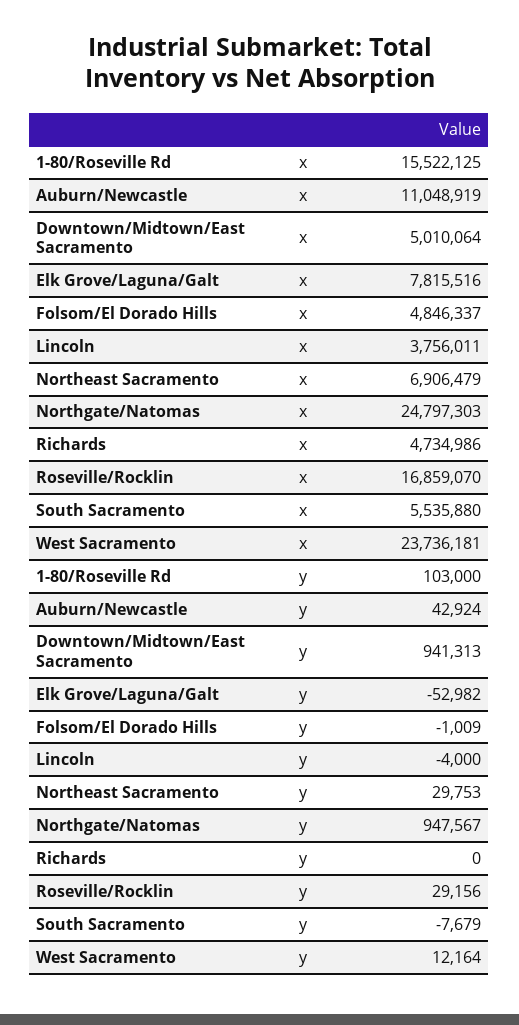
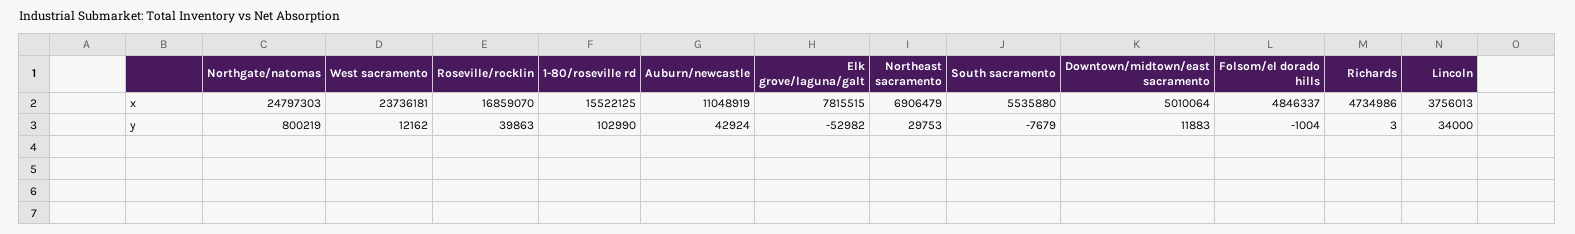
  {
    "1-80/Roseville Rd": {
      "x": 15522125,
-     "y": 103000
+     "y": 102990
    },
    "Auburn/Newcastle": {
      "x": 11048919,
      "y": 42924
    },
    "Downtown/Midtown/East Sacramento": {
      "x": 5010064,
-     "y": 941313
+     "y": 11883
    },
    "Elk Grove/Laguna/Galt": {
-     "x": 7815516,
+     "x": 7815515,
      "y": -52982
    },
    "Folsom/El Dorado Hills": {
      "x": 4846337,
-     "y": -1009
+     "y": -1004
    },
    "Lincoln": {
-     "x": 3756011,
+     "x": 3756013,
-     "y": -4000
+     "y": 34000
    },
    "Northeast Sacramento": {
      "x": 6906479,
      "y": 29753
    },
    "Northgate/Natomas": {
      "x": 24797303,
-     "y": 947567
+     "y": 800219
    },
    "Richards": {
      "x": 4734986,
-     "y": 0
+     "y": 3
    },
    "Roseville/Rocklin": {
      "x": 16859070,
-     "y": 29156
+     "y": 39863
    },
    "South Sacramento": {
      "x": 5535880,
      "y": -7679
    },
    "West Sacramento": {
      "x": 23736181,
-     "y": 12164
+     "y": 12162
    }
  }

